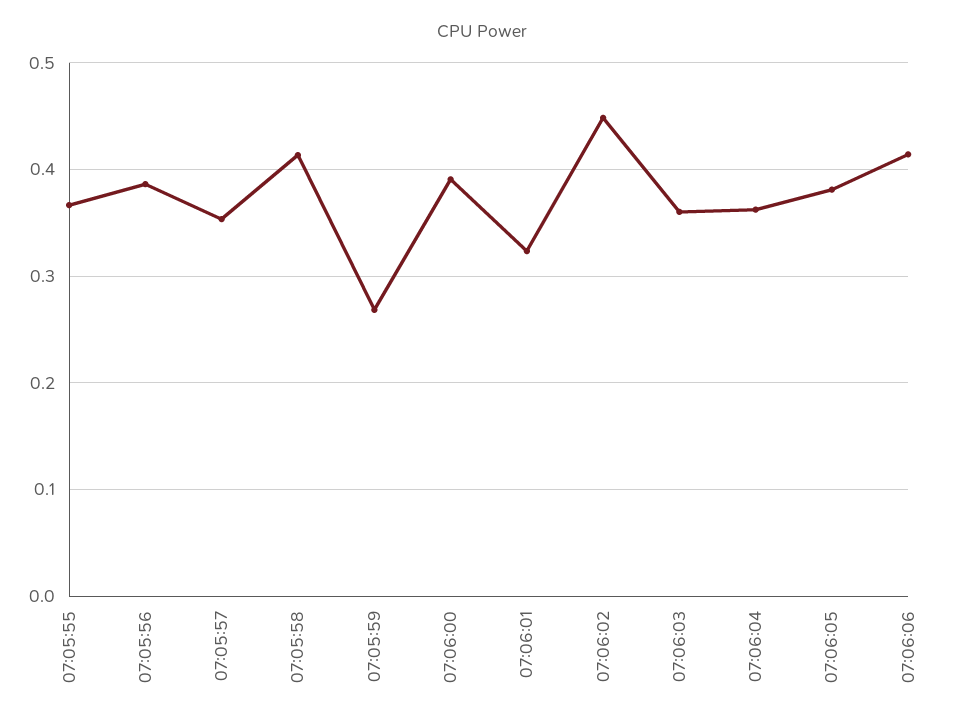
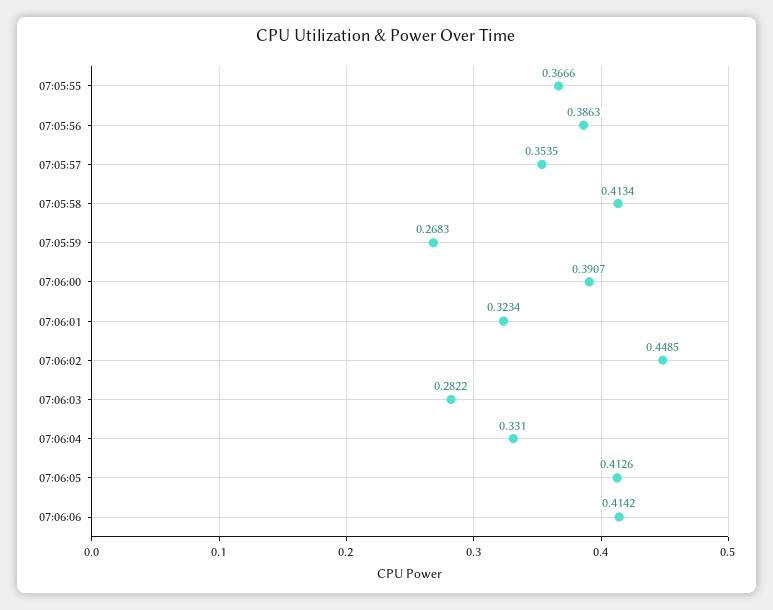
  {
    "07:05:55": 0.3666,
    "07:05:56": 0.3863,
    "07:05:57": 0.3535,
    "07:05:58": 0.4134,
    "07:05:59": 0.2683,
    "07:06:00": 0.3907,
    "07:06:01": 0.3234,
    "07:06:02": 0.4485,
-   "07:06:03": 0.36,
+   "07:06:03": 0.2822,
-   "07:06:04": 0.36,
+   "07:06:04": 0.331,
-   "07:06:05": 0.38,
+   "07:06:05": 0.4126,
    "07:06:06": 0.4142
  }

